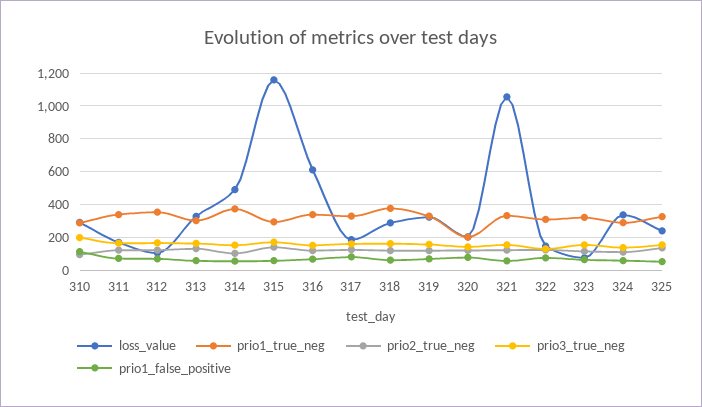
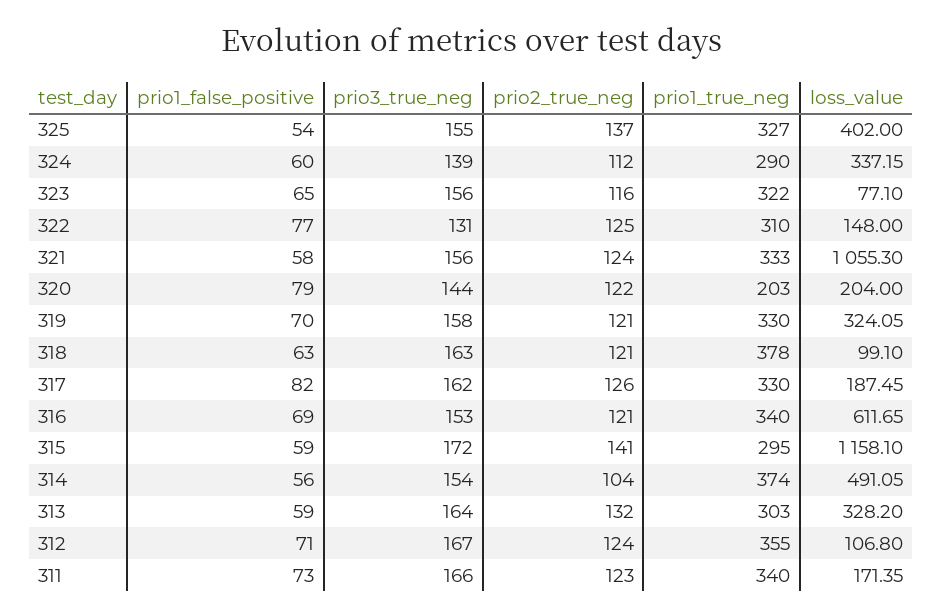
  {
    "loss_value": {
-     "310": 300,
      "311": 171.35,
      "312": 106.8,
      "313": 328.2,
      "314": 491.05,
      "315": 1158.1,
      "316": 611.65,
      "317": 187.45,
-     "318": 300,
+     "318": 99.1,
      "319": 324.05,
      "320": 204,
      "321": 1055.3,
      "322": 148,
      "323": 77.1,
      "324": 337.15,
-     "325": 250
+     "325": 402
    },
    "prio1_true_neg": {
-     "310": 300,
      "311": 340,
      "312": 355,
      "313": 303,
      "314": 374,
      "315": 295,
      "316": 340,
      "317": 330,
      "318": 378,
      "319": 330,
      "320": 203,
      "321": 333,
      "322": 310,
      "323": 322,
      "324": 290,
      "325": 327
    },
    "prio2_true_neg": {
-     "310": 100,
      "311": 123,
      "312": 124,
      "313": 132,
      "314": 104,
      "315": 141,
      "316": 121,
      "317": 126,
      "318": 121,
      "319": 121,
      "320": 122,
      "321": 124,
      "322": 125,
      "323": 116,
      "324": 112,
      "325": 137
    },
    "prio3_true_neg": {
-     "310": 200,
      "311": 166,
      "312": 167,
      "313": 164,
      "314": 154,
      "315": 172,
      "316": 153,
      "317": 162,
      "318": 163,
      "319": 158,
      "320": 144,
      "321": 156,
      "322": 131,
      "323": 156,
      "324": 139,
      "325": 155
    },
    "prio1_false_positive": {
-     "310": 100,
      "311": 73,
      "312": 71,
      "313": 59,
      "314": 56,
      "315": 59,
      "316": 69,
      "317": 82,
      "318": 63,
      "319": 70,
      "320": 79,
      "321": 58,
      "322": 77,
      "323": 65,
      "324": 60,
      "325": 54
    }
  }

